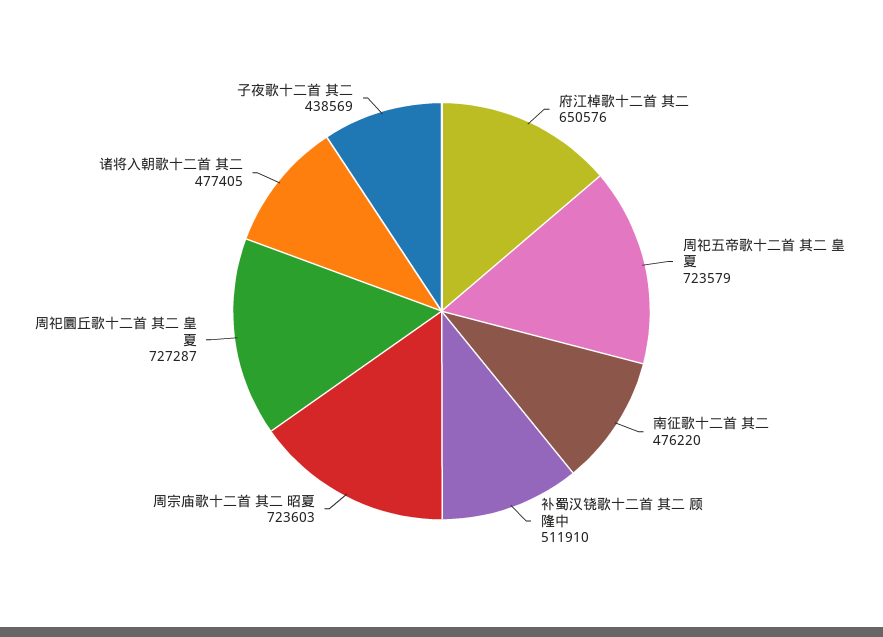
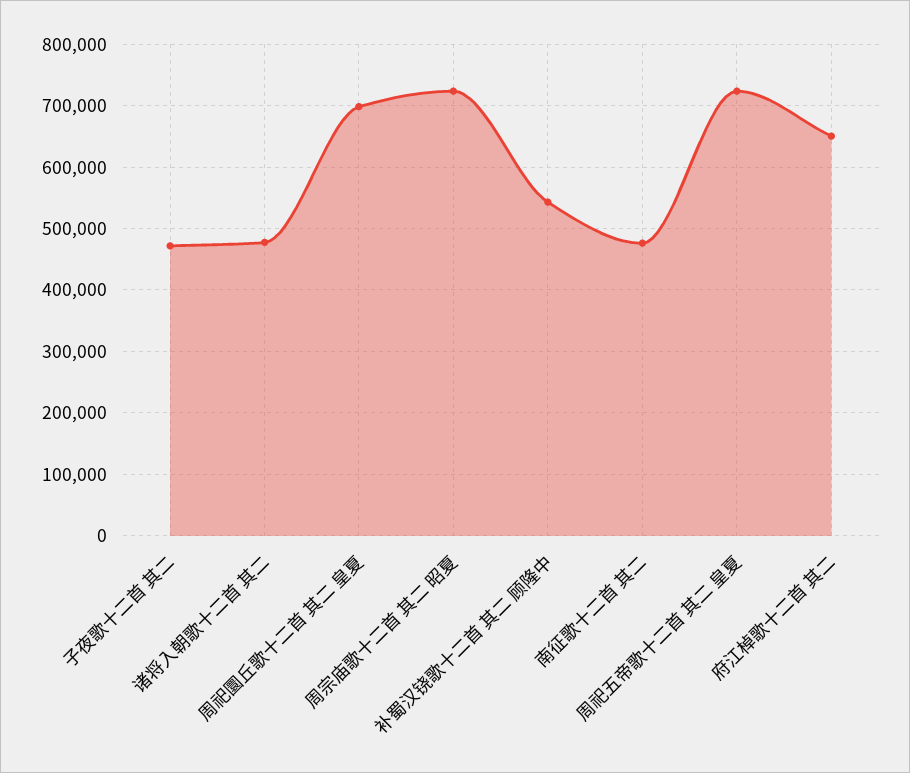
  {
    "府江棹歌十二首 其二": 650576,
    "周祀五帝歌十二首 其二 皇夏": 723579,
    "南征歌十二首 其二": 476220,
-   "补蜀汉铙歌十二首 其二 顾隆中": 511910,
+   "补蜀汉铙歌十二首 其二 顾隆中": 540000,
    "周宗庙歌十二首 其二 昭夏": 723603,
-   "周祀圜丘歌十二首 其二 皇夏": 727287,
+   "周祀圜丘歌十二首 其二 皇夏": 700000,
    "诸将入朝歌十二首 其二": 477405,
-   "子夜歌十二首 其二": 438569
+   "子夜歌十二首 其二": 470000
  }

